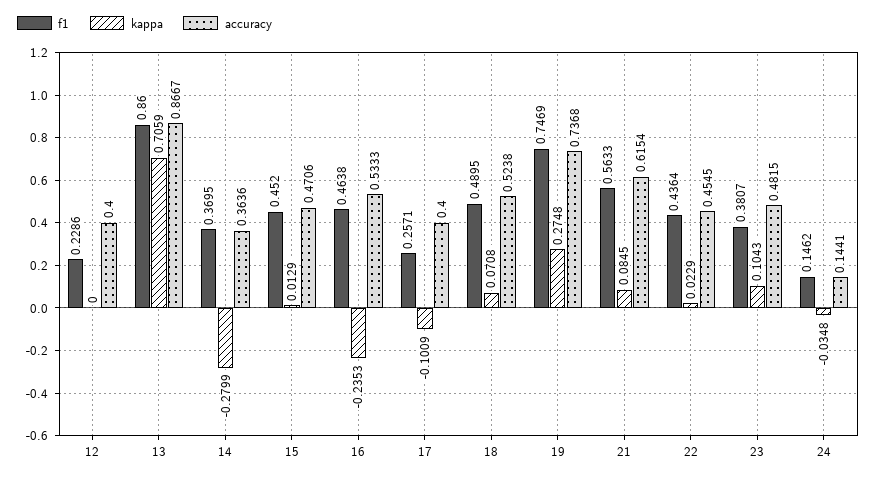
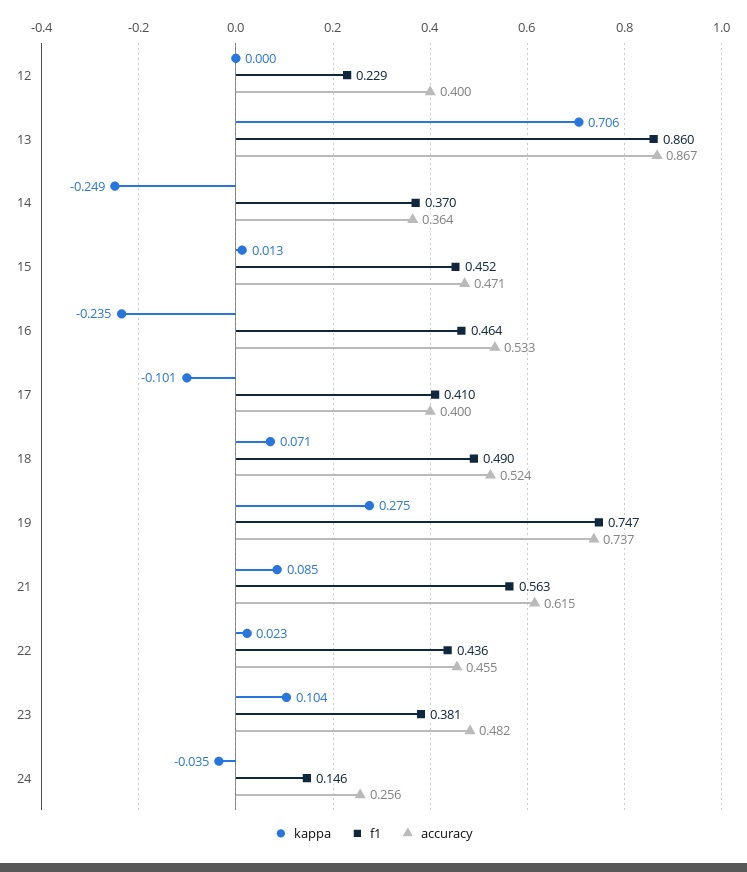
  {
    "f1": {
      "12": 0.2286,
      "13": 0.86,
      "14": 0.3695,
      "15": 0.452,
      "16": 0.4638,
-     "17": 0.2571,
+     "17": 0.41,
      "18": 0.4895,
      "19": 0.7469,
      "21": 0.5633,
      "22": 0.4364,
      "23": 0.3807,
      "24": 0.1462
    },
    "kappa": {
      "12": 0,
      "13": 0.7059,
-     "14": -0.2799,
+     "14": -0.249,
      "15": 0.0129,
      "16": -0.2353,
      "17": -0.1009,
      "18": 0.0708,
      "19": 0.2748,
      "21": 0.0845,
      "22": 0.0229,
      "23": 0.1043,
      "24": -0.0348
    },
    "accuracy": {
      "12": 0.4,
      "13": 0.8667,
      "14": 0.3636,
      "15": 0.4706,
      "16": 0.5333,
      "17": 0.4,
      "18": 0.5238,
      "19": 0.7368,
      "21": 0.6154,
      "22": 0.4545,
      "23": 0.4815,
-     "24": 0.1441
+     "24": 0.256
    }
  }

